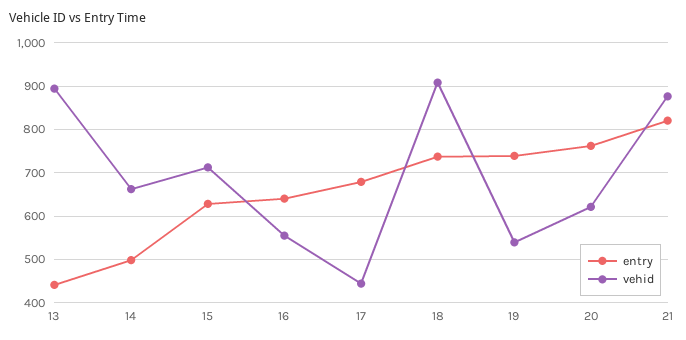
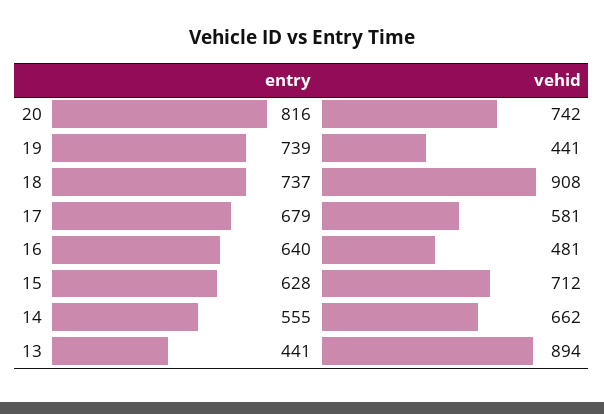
  {
    "entry": {
      "13": 441,
-     "14": 500,
+     "14": 555,
      "15": 628,
      "16": 640,
      "17": 679,
      "18": 737,
      "19": 739,
-     "20": 760,
+     "20": 816
-     "21": 820
    },
    "vehid": {
      "13": 894,
      "14": 662,
      "15": 712,
-     "16": 560,
+     "16": 481,
-     "17": 440,
+     "17": 581,
      "18": 908,
-     "19": 540,
+     "19": 441,
-     "20": 620,
+     "20": 742
-     "21": 880
    }
  }

